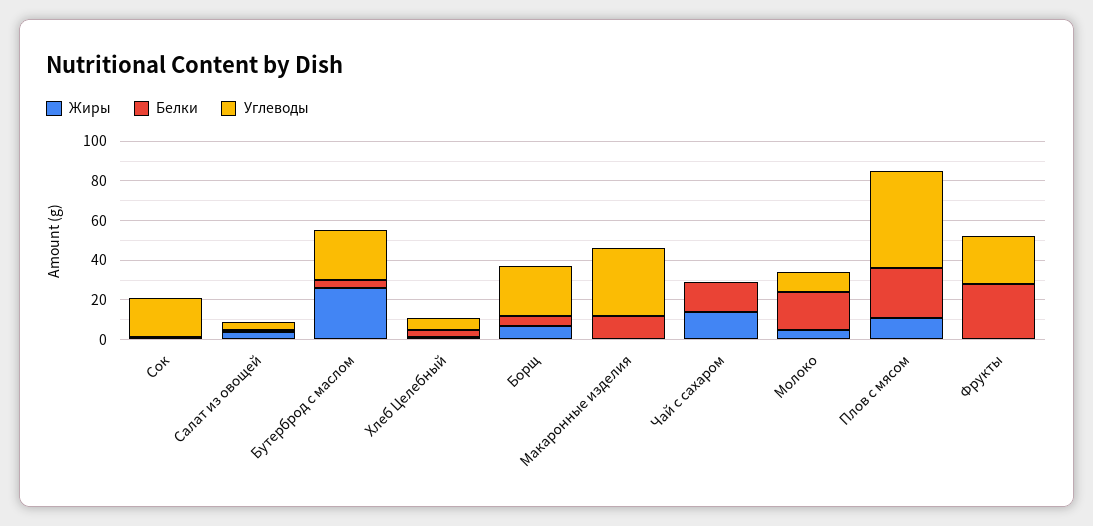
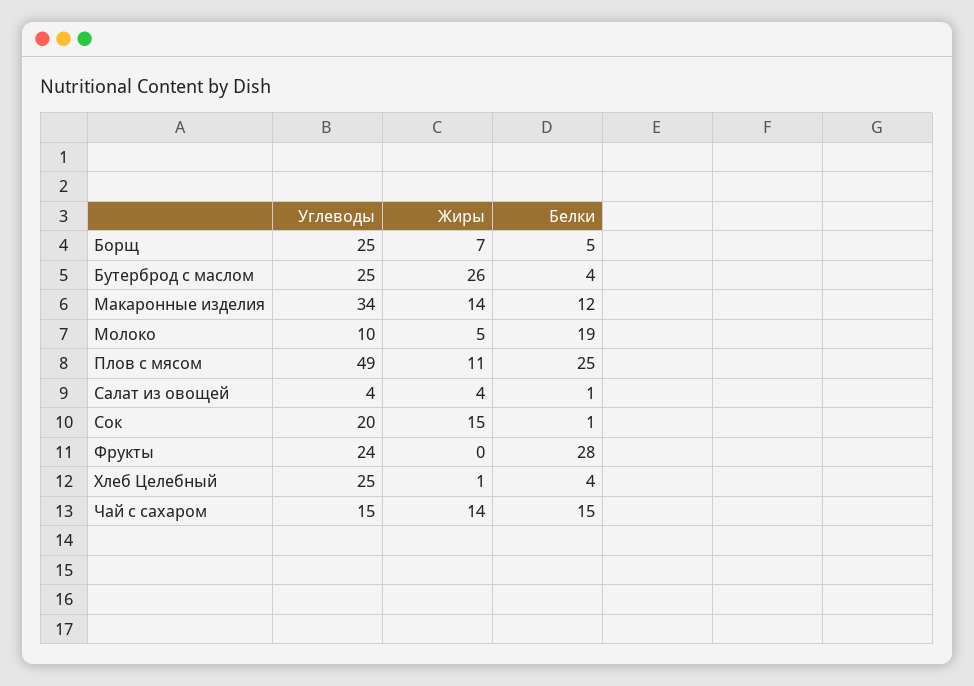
  {
    "Жиры": {
-     "Сок": 0,
+     "Сок": 15,
      "Салат из овощей": 4,
      "Бутерброд с маслом": 26,
      "Хлеб Целебный": 1,
      "Борщ": 7,
-     "Макаронные изделия": 0,
+     "Макаронные изделия": 14,
      "Чай с сахаром": 14,
      "Молоко": 5,
      "Плов с мясом": 11,
      "Фрукты": 0
    },
    "Белки": {
      "Сок": 1,
      "Салат из овощей": 1,
      "Бутерброд с маслом": 4,
      "Хлеб Целебный": 4,
      "Борщ": 5,
      "Макаронные изделия": 12,
      "Чай с сахаром": 15,
      "Молоко": 19,
      "Плов с мясом": 25,
      "Фрукты": 28
    },
    "Углеводы": {
      "Сок": 20,
      "Салат из овощей": 4,
      "Бутерброд с маслом": 25,
-     "Хлеб Целебный": 5,
+     "Хлеб Целебный": 25,
      "Борщ": 25,
      "Макаронные изделия": 34,
-     "Чай с сахаром": 0,
+     "Чай с сахаром": 15,
      "Молоко": 10,
      "Плов с мясом": 49,
      "Фрукты": 24
    }
  }

